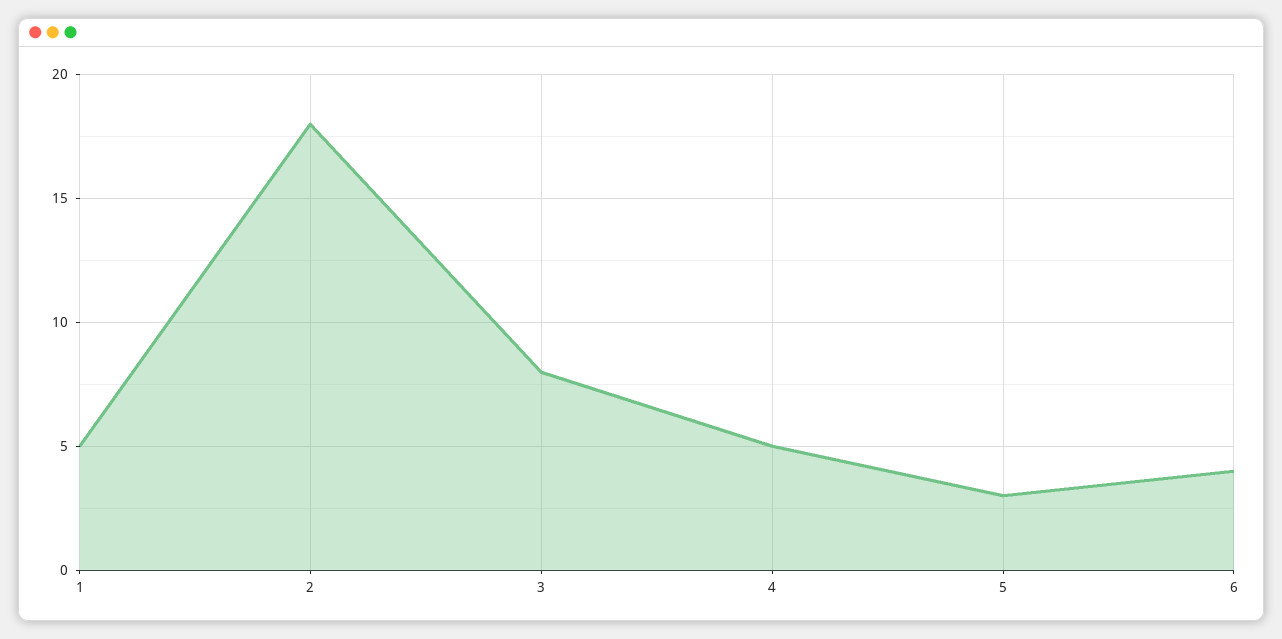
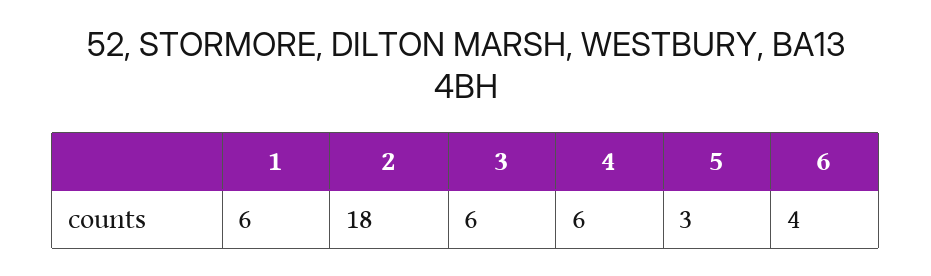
  {
-   "1": 5,
+   "1": 6,
    "2": 18,
-   "3": 8,
+   "3": 6,
-   "4": 5,
+   "4": 6,
    "5": 3,
    "6": 4
  }

